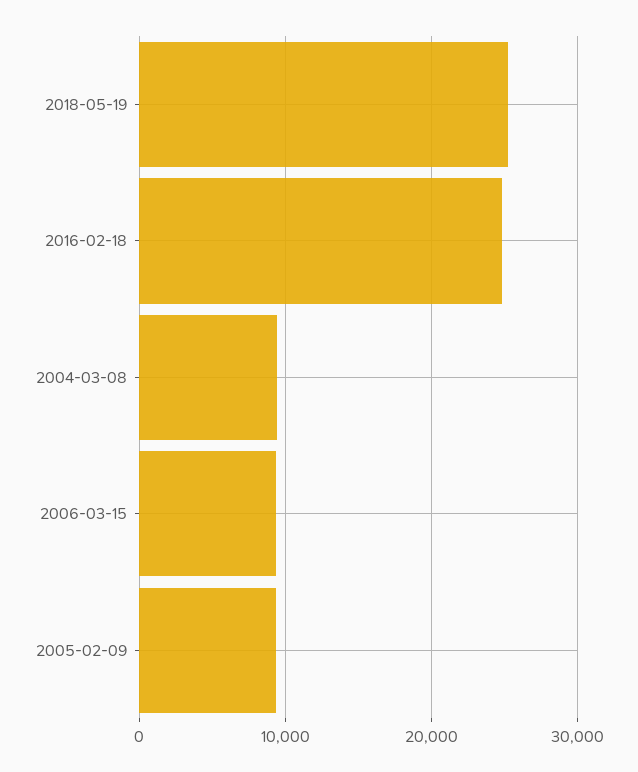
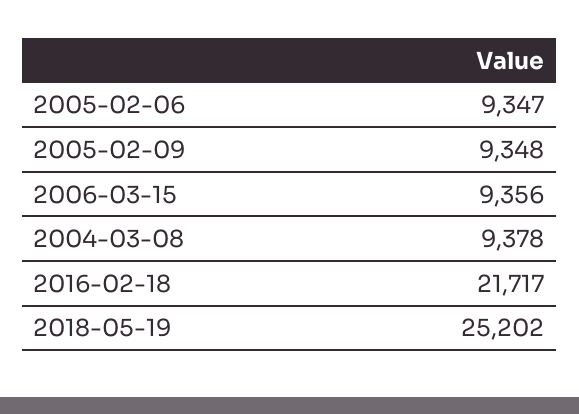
  {
    "2018-05-19": 25202,
-   "2016-02-18": 25000,
+   "2016-02-18": 21717,
    "2004-03-08": 9378,
    "2006-03-15": 9356,
-   "2005-02-09": 9348
+   "2005-02-09": 9348,
+   "2005-02-06": 9347
  }

